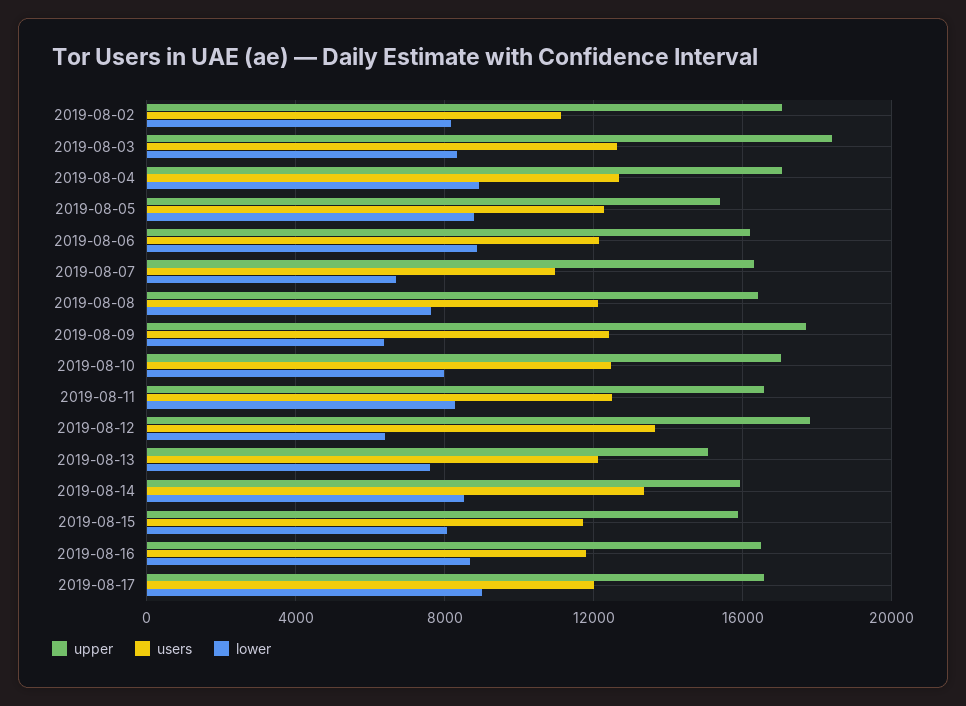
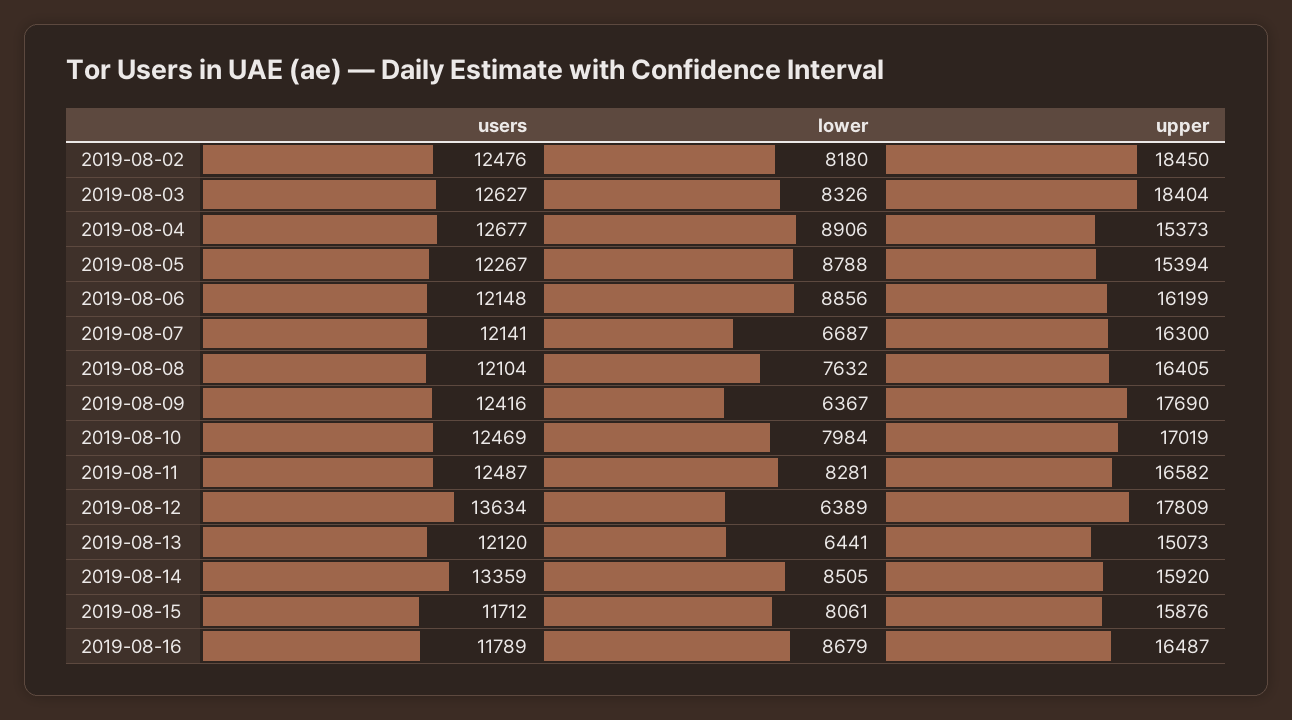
  {
    "upper": {
-     "2019-08-02": 17000,
+     "2019-08-02": 18450,
      "2019-08-03": 18404,
-     "2019-08-04": 17000,
+     "2019-08-04": 15373,
      "2019-08-05": 15394,
      "2019-08-06": 16199,
      "2019-08-07": 16300,
      "2019-08-08": 16405,
      "2019-08-09": 17690,
      "2019-08-10": 17019,
      "2019-08-11": 16582,
      "2019-08-12": 17809,
      "2019-08-13": 15073,
      "2019-08-14": 15920,
      "2019-08-15": 15876,
-     "2019-08-16": 16487,
+     "2019-08-16": 16487
-     "2019-08-17": 16500
    },
    "users": {
-     "2019-08-02": 11000,
+     "2019-08-02": 12476,
      "2019-08-03": 12627,
      "2019-08-04": 12677,
      "2019-08-05": 12267,
      "2019-08-06": 12148,
-     "2019-08-07": 11000,
+     "2019-08-07": 12141,
      "2019-08-08": 12104,
      "2019-08-09": 12416,
      "2019-08-10": 12469,
      "2019-08-11": 12487,
      "2019-08-12": 13634,
      "2019-08-13": 12120,
      "2019-08-14": 13359,
      "2019-08-15": 11712,
-     "2019-08-16": 11789,
+     "2019-08-16": 11789
-     "2019-08-17": 12000
    },
    "lower": {
      "2019-08-02": 8180,
      "2019-08-03": 8326,
      "2019-08-04": 8906,
      "2019-08-05": 8788,
      "2019-08-06": 8856,
      "2019-08-07": 6687,
      "2019-08-08": 7632,
      "2019-08-09": 6367,
      "2019-08-10": 7984,
      "2019-08-11": 8281,
      "2019-08-12": 6389,
-     "2019-08-13": 7500,
+     "2019-08-13": 6441,
      "2019-08-14": 8505,
      "2019-08-15": 8061,
-     "2019-08-16": 8679,
+     "2019-08-16": 8679
-     "2019-08-17": 9000
    }
  }

